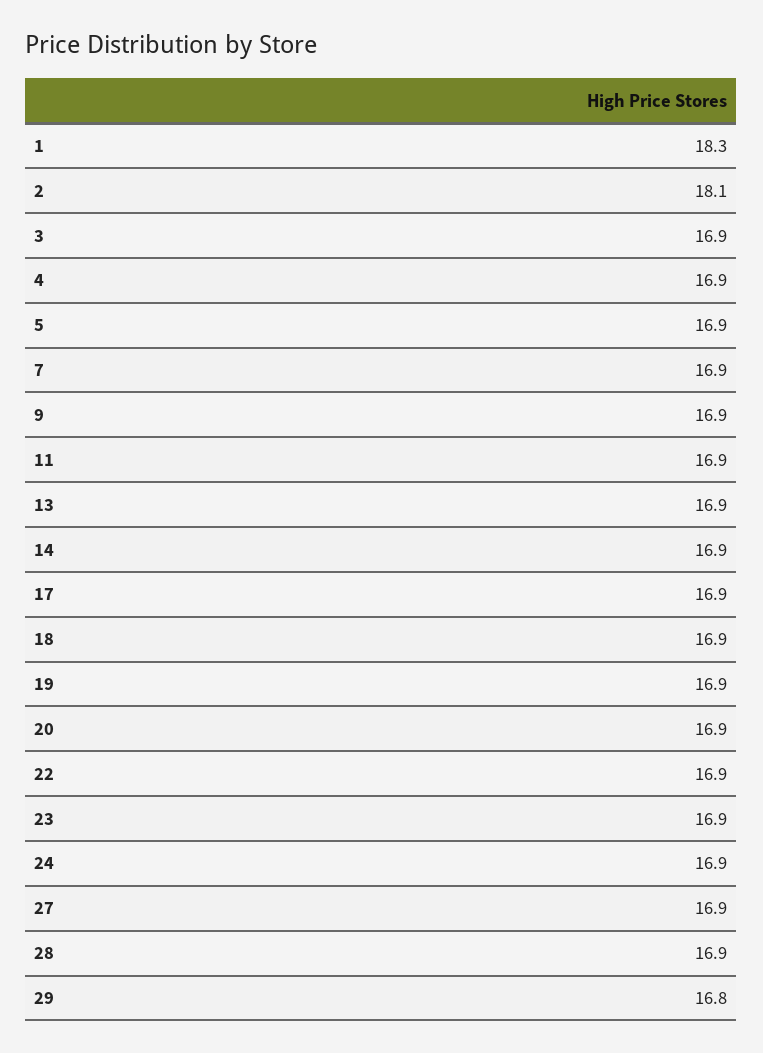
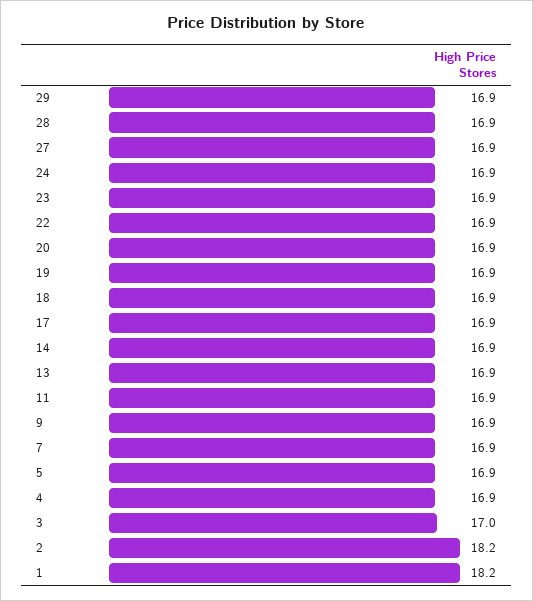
  {
-   "1": 18.3,
+   "1": 18.2,
-   "2": 18.1,
+   "2": 18.2,
-   "3": 16.9,
+   "3": 17,
    "4": 16.9,
    "5": 16.9,
    "7": 16.9,
    "9": 16.9,
    "11": 16.9,
    "13": 16.9,
    "14": 16.9,
    "17": 16.9,
    "18": 16.9,
    "19": 16.9,
    "20": 16.9,
    "22": 16.9,
    "23": 16.9,
    "24": 16.9,
    "27": 16.9,
    "28": 16.9,
-   "29": 16.8
+   "29": 16.9
  }

